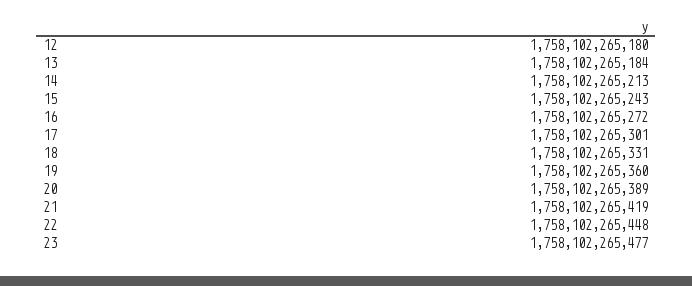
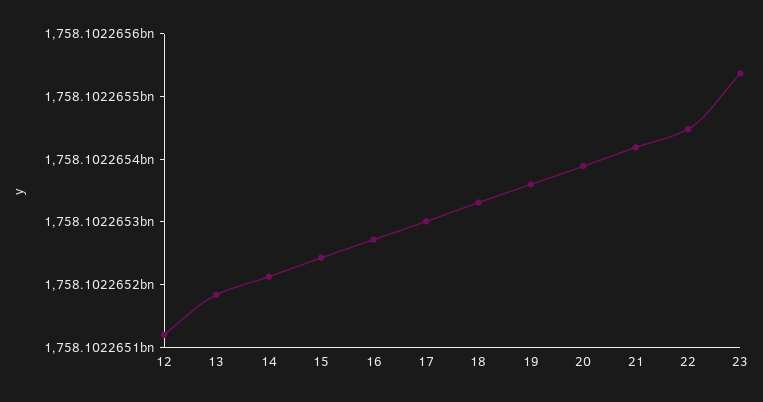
  {
-   "12": 1758102265180,
+   "12": 1758102265120,
    "13": 1758102265184,
    "14": 1758102265213,
    "15": 1758102265243,
    "16": 1758102265272,
    "17": 1758102265301,
    "18": 1758102265331,
    "19": 1758102265360,
    "20": 1758102265389,
    "21": 1758102265419,
    "22": 1758102265448,
-   "23": 1758102265477
+   "23": 1758102265540
  }

